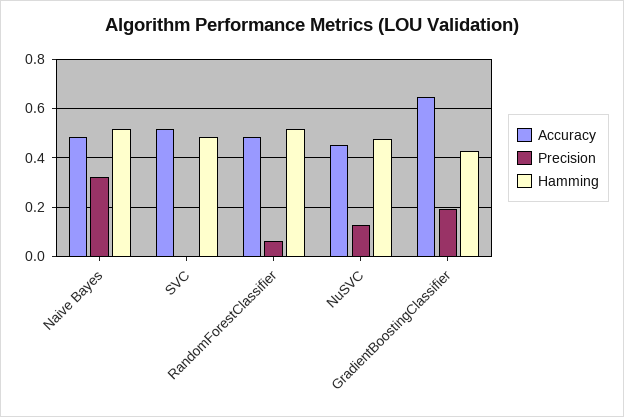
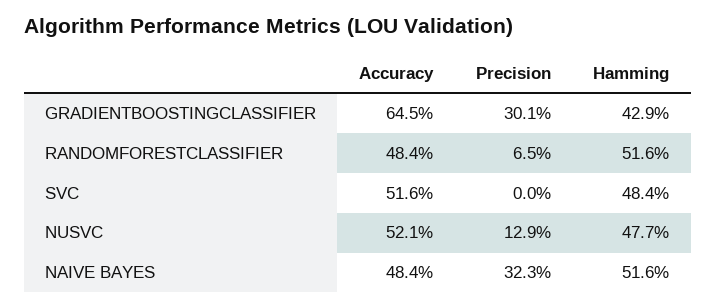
  {
    "Accuracy": {
      "Naive Bayes": 0.484,
      "SVC": 0.516,
      "RandomForestClassifier": 0.484,
-     "NuSVC": 0.45,
+     "NuSVC": 0.521,
      "GradientBoostingClassifier": 0.645
    },
    "Precision": {
      "Naive Bayes": 0.323,
      "SVC": 0,
      "RandomForestClassifier": 0.065,
      "NuSVC": 0.129,
-     "GradientBoostingClassifier": 0.2
+     "GradientBoostingClassifier": 0.301
    },
    "Hamming": {
      "Naive Bayes": 0.516,
      "SVC": 0.484,
      "RandomForestClassifier": 0.516,
      "NuSVC": 0.477,
      "GradientBoostingClassifier": 0.429
    }
  }

